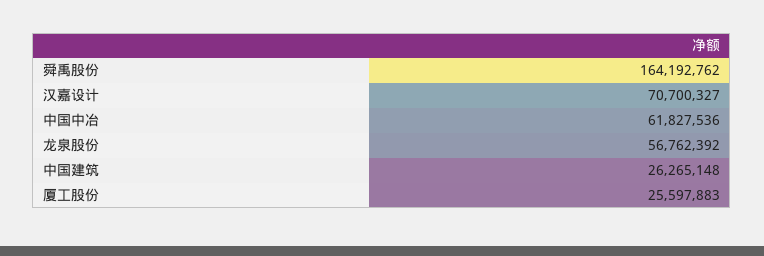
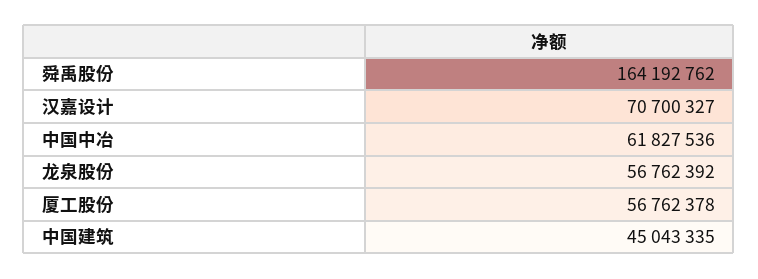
  {
    "舜禹股份": 164192762,
    "汉嘉设计": 70700327,
    "中国中冶": 61827536,
    "龙泉股份": 56762392,
-   "中国建筑": 26265148,
+   "中国建筑": 45043335,
-   "厦工股份": 25597883
+   "厦工股份": 56762378
  }

